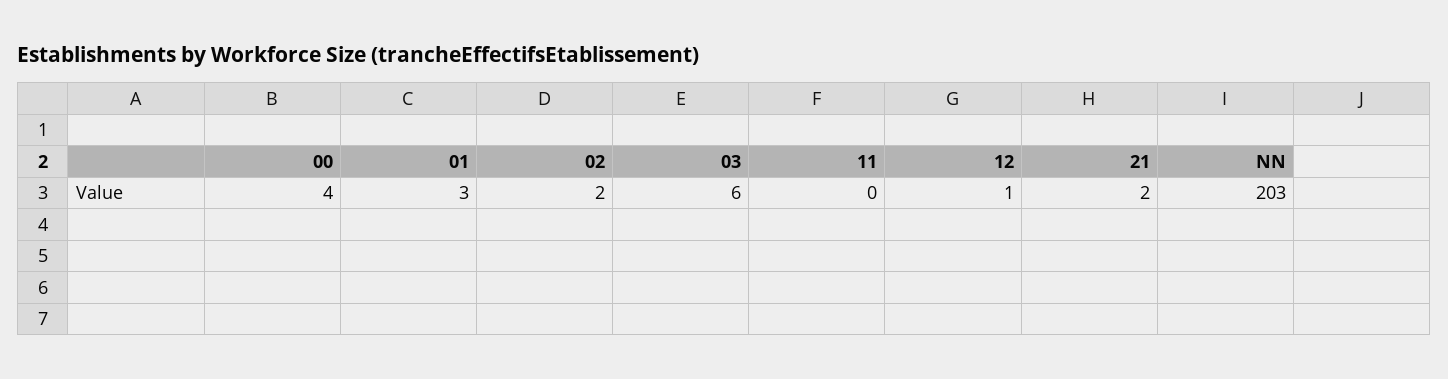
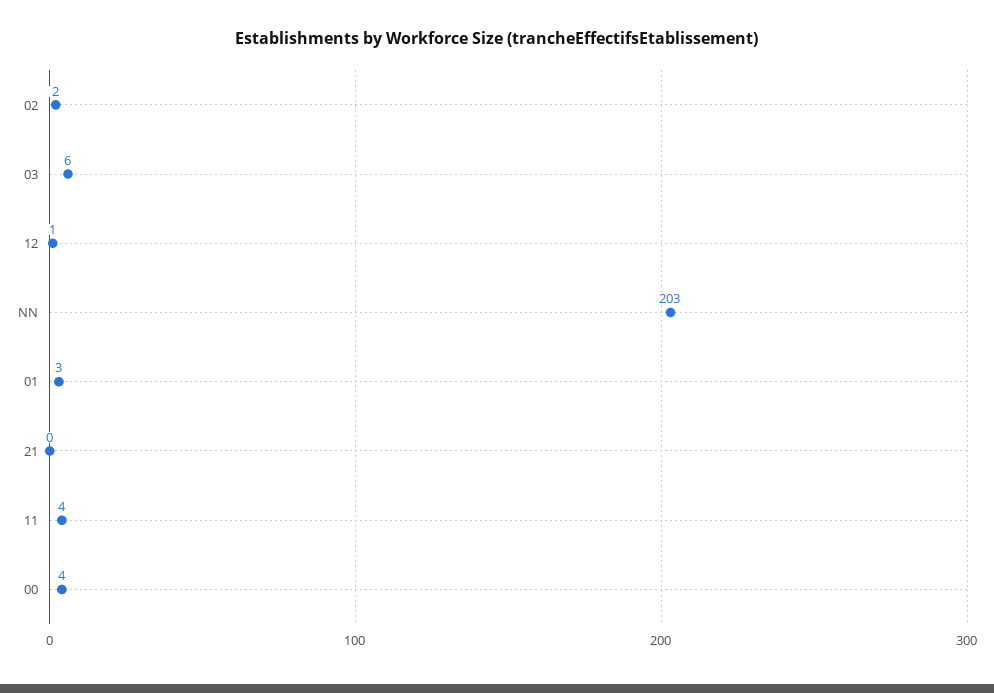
  {
    "00": 4,
    "01": 3,
    "02": 2,
    "03": 6,
-   "11": 0,
+   "11": 4,
    "12": 1,
-   "21": 2,
+   "21": 0,
    "NN": 203
  }

